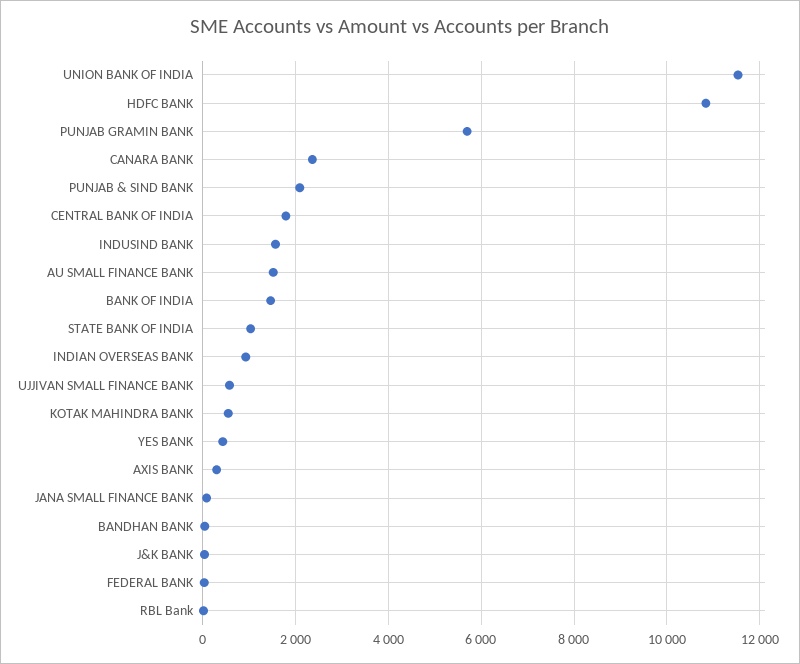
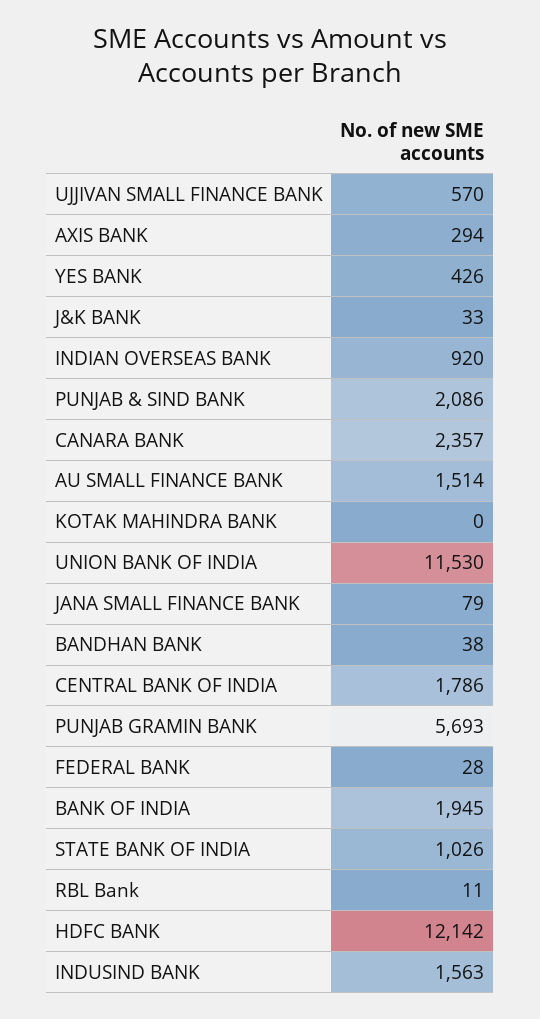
  {
    "UNION BANK OF INDIA": 11530,
-   "HDFC BANK": 10800,
+   "HDFC BANK": 12142,
    "PUNJAB GRAMIN BANK": 5693,
    "CANARA BANK": 2357,
    "PUNJAB & SIND BANK": 2086,
    "CENTRAL BANK OF INDIA": 1786,
    "INDUSIND BANK": 1563,
    "AU SMALL FINANCE BANK": 1514,
-   "BANK OF INDIA": 1400,
+   "BANK OF INDIA": 1945,
    "STATE BANK OF INDIA": 1026,
    "INDIAN OVERSEAS BANK": 920,
    "UJJIVAN SMALL FINANCE BANK": 570,
-   "KOTAK MAHINDRA BANK": 600,
+   "KOTAK MAHINDRA BANK": 0,
    "YES BANK": 426,
    "AXIS BANK": 294,
    "JANA SMALL FINANCE BANK": 79,
    "BANDHAN BANK": 38,
    "J&K BANK": 33,
    "FEDERAL BANK": 28,
    "RBL Bank": 11
  }

